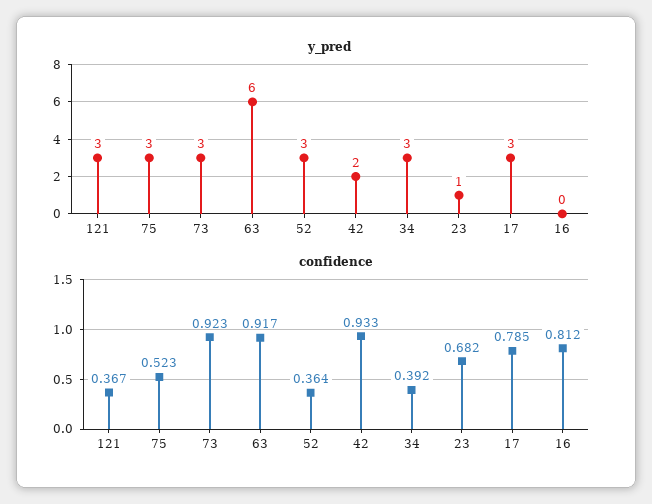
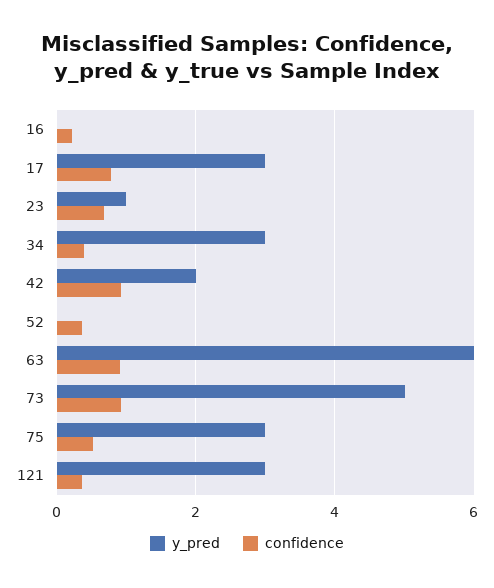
  {
    "y_pred": {
      "121": 3,
      "75": 3,
-     "73": 3,
+     "73": 5,
      "63": 6,
-     "52": 3,
+     "52": 0,
      "42": 2,
      "34": 3,
      "23": 1,
      "17": 3,
      "16": 0
    },
    "confidence": {
      "121": 0.367,
      "75": 0.523,
      "73": 0.923,
      "63": 0.917,
      "52": 0.364,
      "42": 0.933,
      "34": 0.392,
      "23": 0.682,
      "17": 0.785,
-     "16": 0.812
+     "16": 0.2
    }
  }

